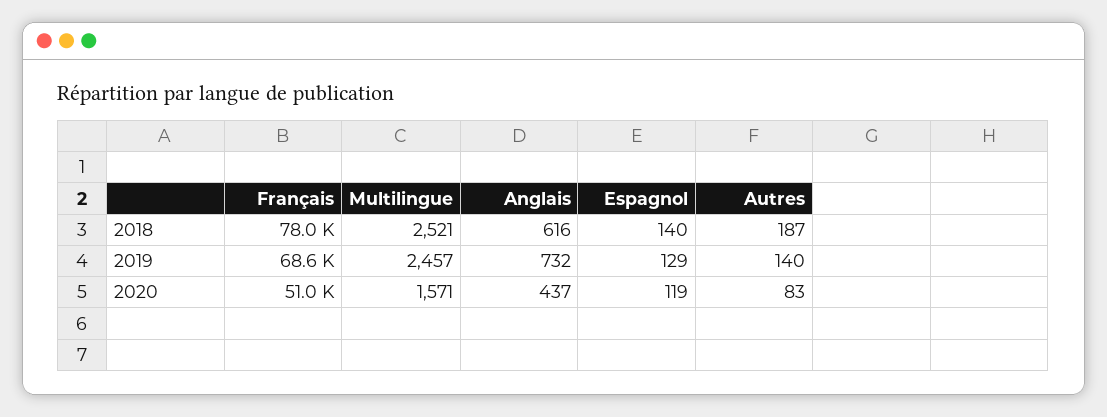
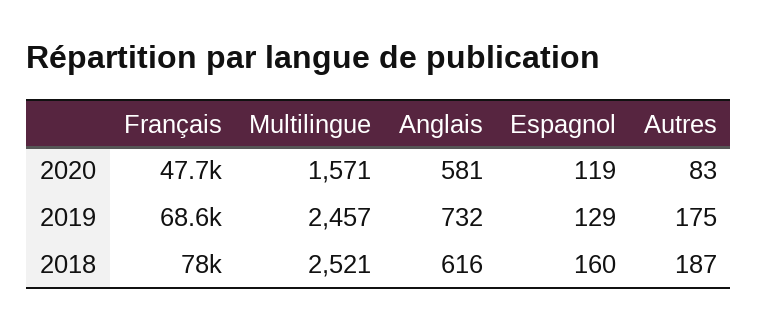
  {
    "Français": {
      "2018": 78000,
      "2019": 68600,
-     "2020": 51000
+     "2020": 47700
    },
    "Multilingue": {
      "2018": 2521,
      "2019": 2457,
      "2020": 1571
    },
    "Anglais": {
      "2018": 616,
      "2019": 732,
-     "2020": 437
+     "2020": 581
    },
    "Espagnol": {
-     "2018": 140,
+     "2018": 160,
      "2019": 129,
      "2020": 119
    },
    "Autres": {
      "2018": 187,
-     "2019": 140,
+     "2019": 175,
      "2020": 83
    }
  }

